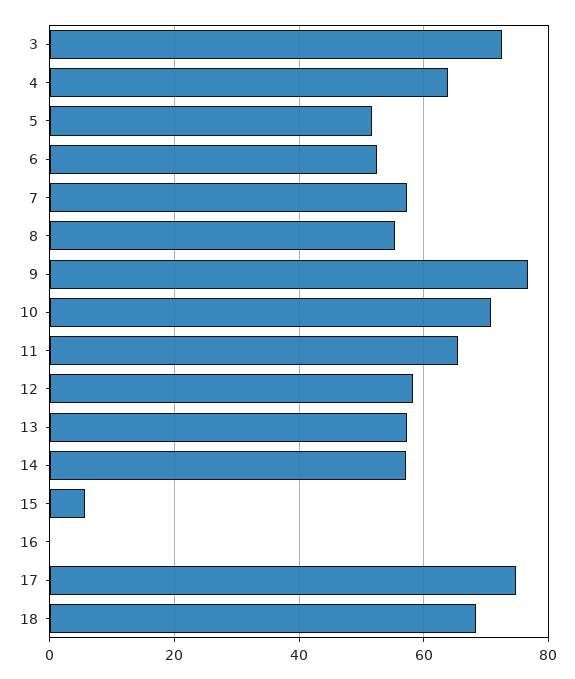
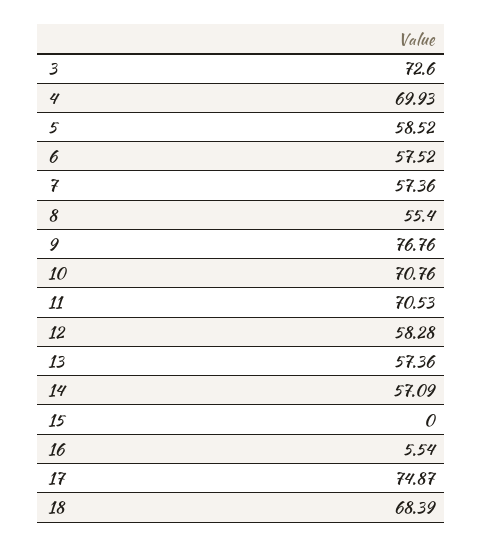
  {
    "3": 72.6,
-   "4": 64,
+   "4": 69.93,
-   "5": 52,
+   "5": 58.52,
-   "6": 52,
+   "6": 57.52,
    "7": 57.36,
    "8": 55.4,
    "9": 76.76,
    "10": 70.76,
-   "11": 66,
+   "11": 70.53,
    "12": 58.28,
    "13": 57.36,
    "14": 57.09,
-   "15": 6,
+   "15": 0,
-   "16": 0,
+   "16": 5.54,
    "17": 74.87,
    "18": 68.39
  }

